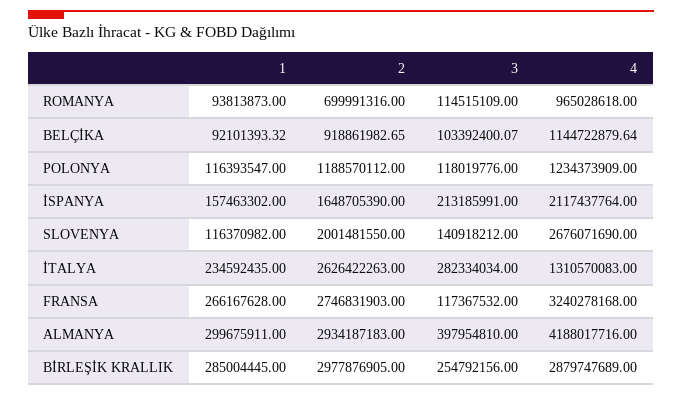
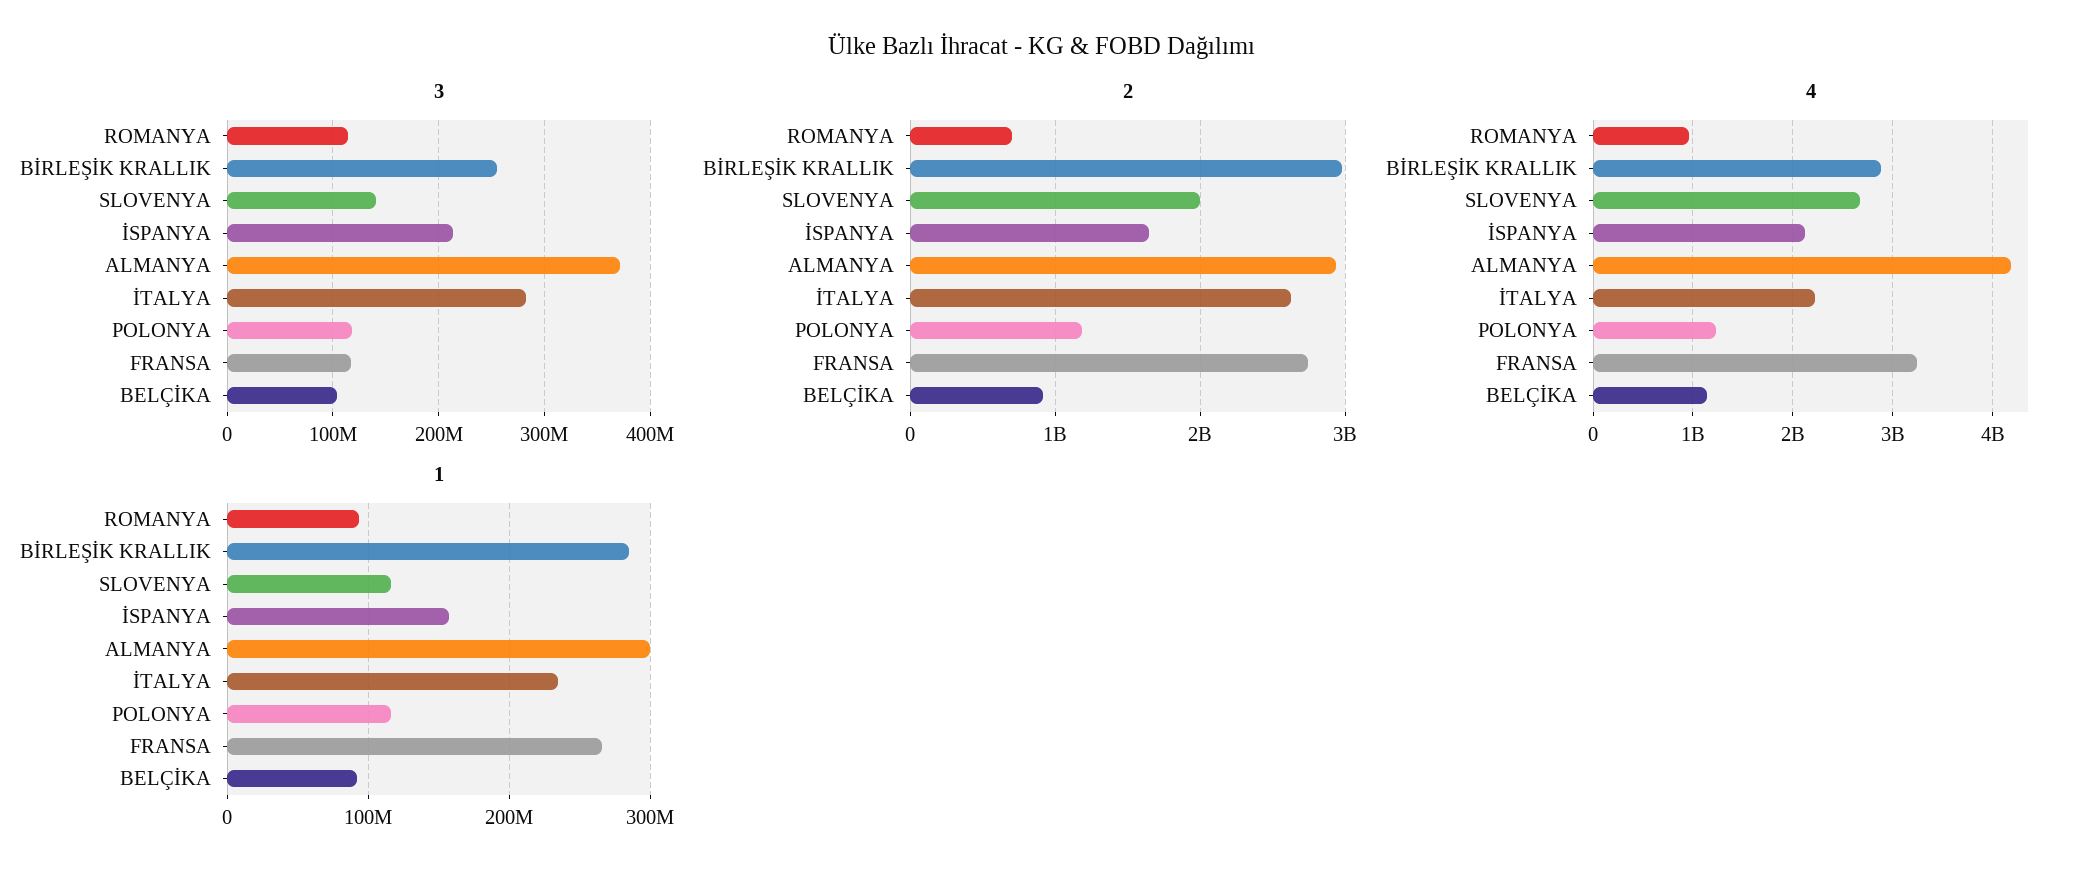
  {
    "1": {
      "ROMANYA": 93813873,
      "BELÇİKA": 92101393.32,
      "POLONYA": 116393547,
      "İSPANYA": 157463302,
      "SLOVENYA": 116370982,
      "İTALYA": 234592435,
      "FRANSA": 266167628,
      "ALMANYA": 299675911,
      "BİRLEŞİK KRALLIK": 285004445
    },
    "2": {
      "ROMANYA": 699991316,
      "BELÇİKA": 918861982.65,
      "POLONYA": 1188570112,
      "İSPANYA": 1648705390,
      "SLOVENYA": 2001481550,
      "İTALYA": 2626422263,
      "FRANSA": 2746831903,
      "ALMANYA": 2934187183,
      "BİRLEŞİK KRALLIK": 2977876905
    },
    "3": {
      "ROMANYA": 114515109,
      "BELÇİKA": 103392400.07,
      "POLONYA": 118019776,
      "İSPANYA": 213185991,
      "SLOVENYA": 140918212,
      "İTALYA": 282334034,
      "FRANSA": 117367532,
-     "ALMANYA": 397954810,
+     "ALMANYA": 370000000,
      "BİRLEŞİK KRALLIK": 254792156
    },
    "4": {
      "ROMANYA": 965028618,
      "BELÇİKA": 1144722879.64,
      "POLONYA": 1234373909,
      "İSPANYA": 2117437764,
      "SLOVENYA": 2676071690,
-     "İTALYA": 1310570083,
+     "İTALYA": 2200000000,
      "FRANSA": 3240278168,
      "ALMANYA": 4188017716,
      "BİRLEŞİK KRALLIK": 2879747689
    }
  }

